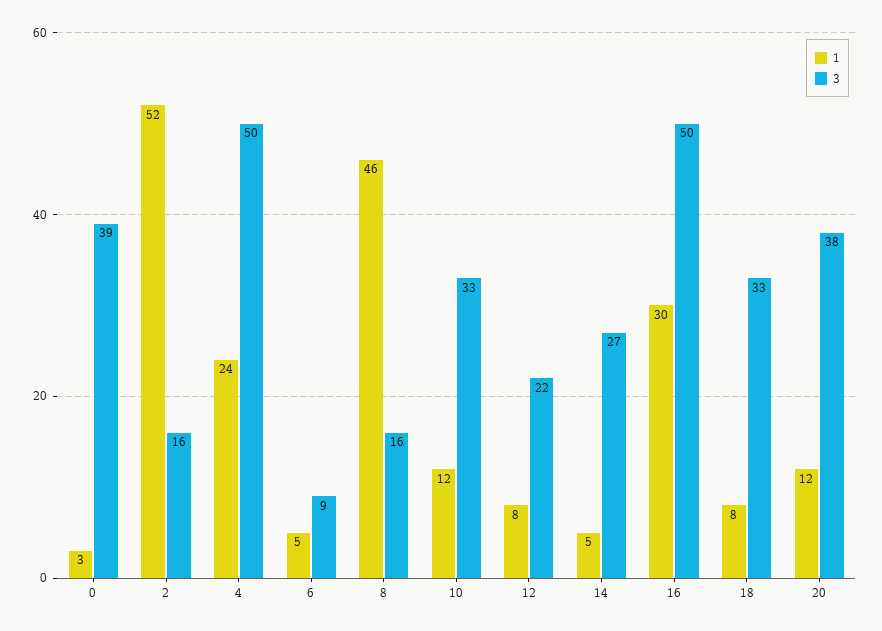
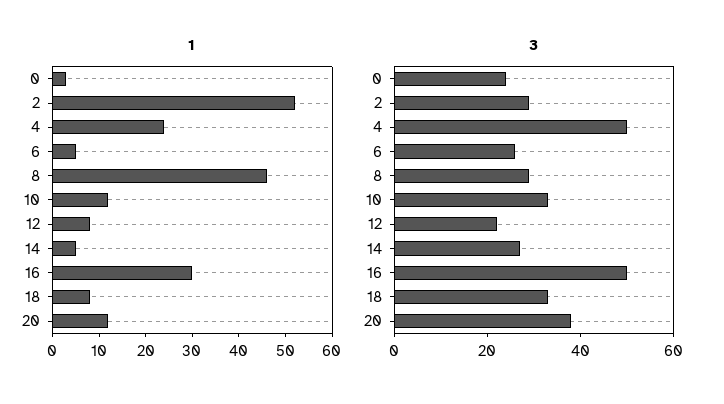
  {
    "1": {
      "0": 3,
      "2": 52,
      "4": 24,
      "6": 5,
      "8": 46,
      "10": 12,
      "12": 8,
      "14": 5,
      "16": 30,
      "18": 8,
      "20": 12
    },
    "3": {
-     "0": 39,
+     "0": 25,
-     "2": 16,
+     "2": 30,
      "4": 50,
-     "6": 9,
+     "6": 25,
-     "8": 16,
+     "8": 30,
      "10": 33,
      "12": 22,
      "14": 27,
      "16": 50,
      "18": 33,
      "20": 38
    }
  }

